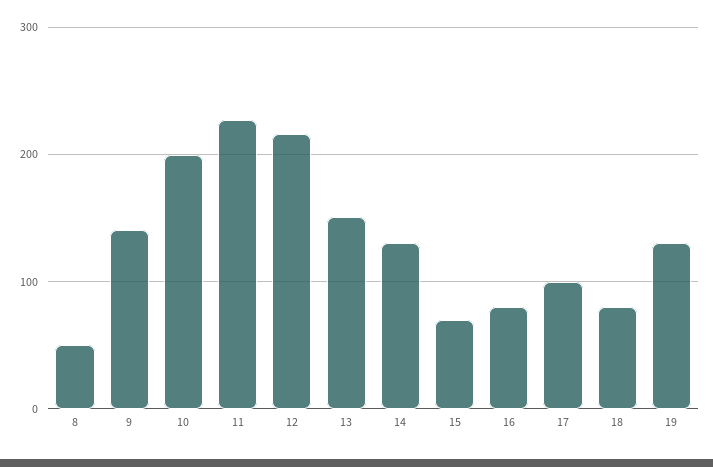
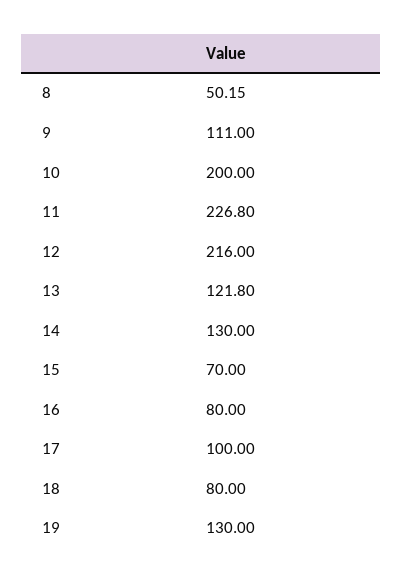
  {
    "8": 50.15,
-   "9": 140,
+   "9": 111,
    "10": 200,
    "11": 226.8,
    "12": 216,
-   "13": 150,
+   "13": 121.8,
    "14": 130,
    "15": 70,
    "16": 80,
    "17": 100,
    "18": 80,
    "19": 130
  }

